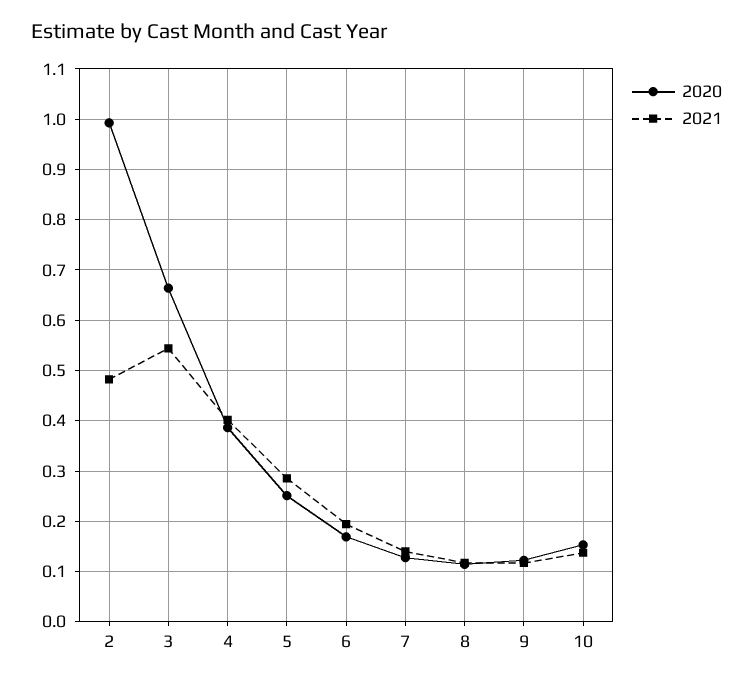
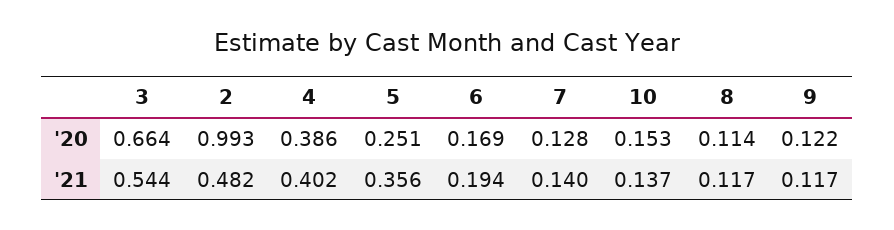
  {
    "2020": {
      "2": 0.993,
      "3": 0.664,
      "4": 0.386,
      "5": 0.251,
      "6": 0.169,
      "7": 0.128,
      "8": 0.114,
      "9": 0.122,
      "10": 0.153
    },
    "2021": {
      "2": 0.482,
      "3": 0.544,
      "4": 0.402,
-     "5": 0.28,
+     "5": 0.356,
      "6": 0.194,
      "7": 0.14,
      "8": 0.117,
      "9": 0.117,
      "10": 0.137
    }
  }

